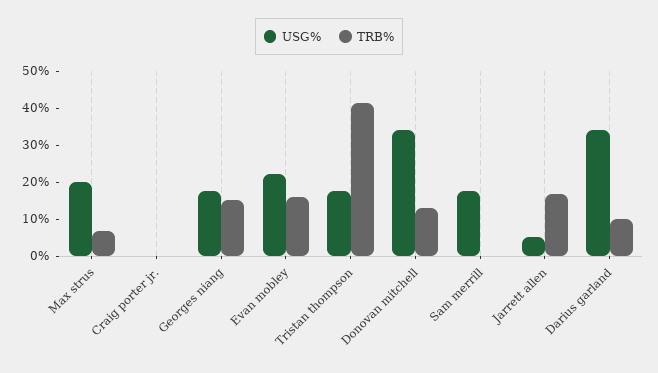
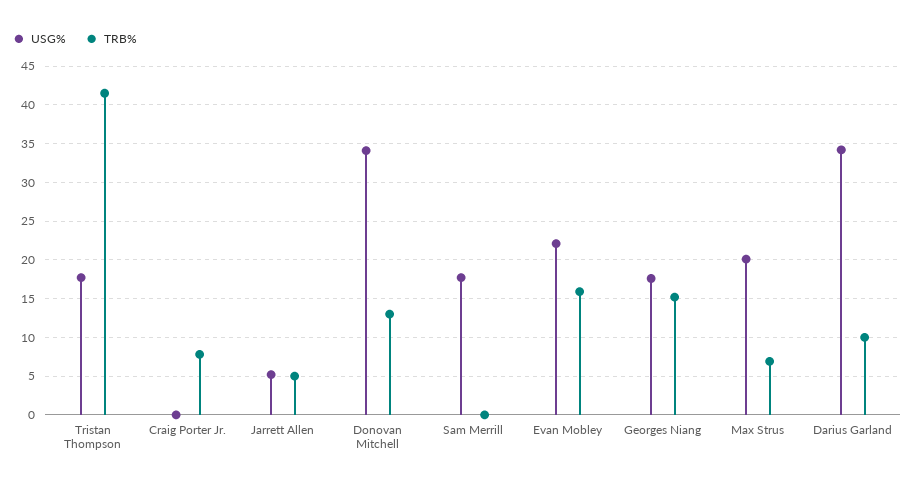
  {
    "USG%": {
      "Max strus": 20,
      "Craig porter jr.": 0,
      "Georges niang": 18,
      "Evan mobley": 22,
      "Tristan thompson": 18,
      "Donovan mitchell": 34,
      "Sam merrill": 18,
      "Jarrett allen": 5,
      "Darius garland": 34
    },
    "TRB%": {
      "Max strus": 7,
-     "Craig porter jr.": 0,
+     "Craig porter jr.": 8,
      "Georges niang": 15,
      "Evan mobley": 16,
      "Tristan thompson": 42,
      "Donovan mitchell": 13,
      "Sam merrill": 0,
-     "Jarrett allen": 17.5,
+     "Jarrett allen": 5,
      "Darius garland": 10
    }
  }

